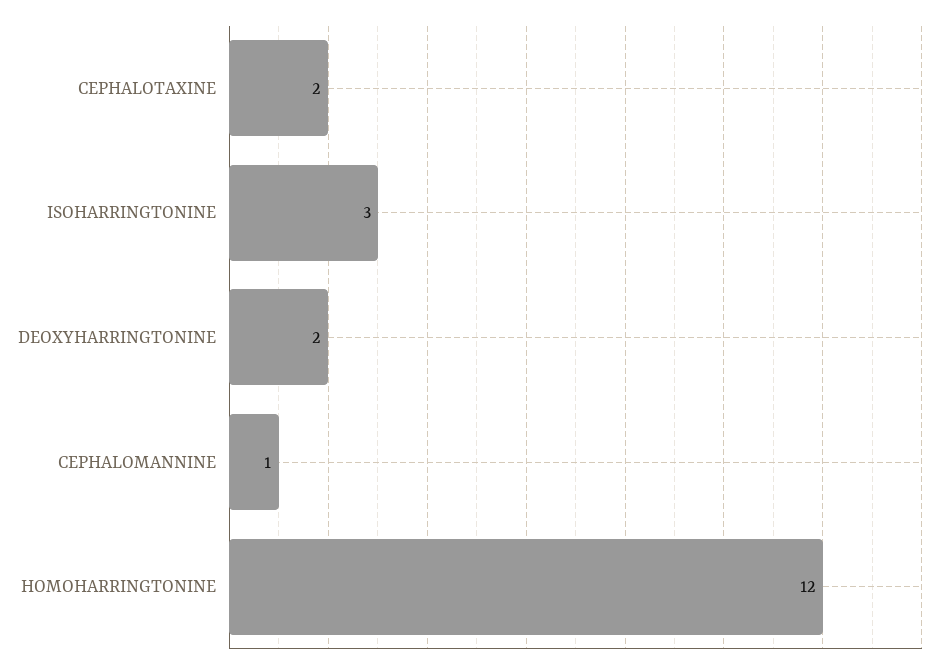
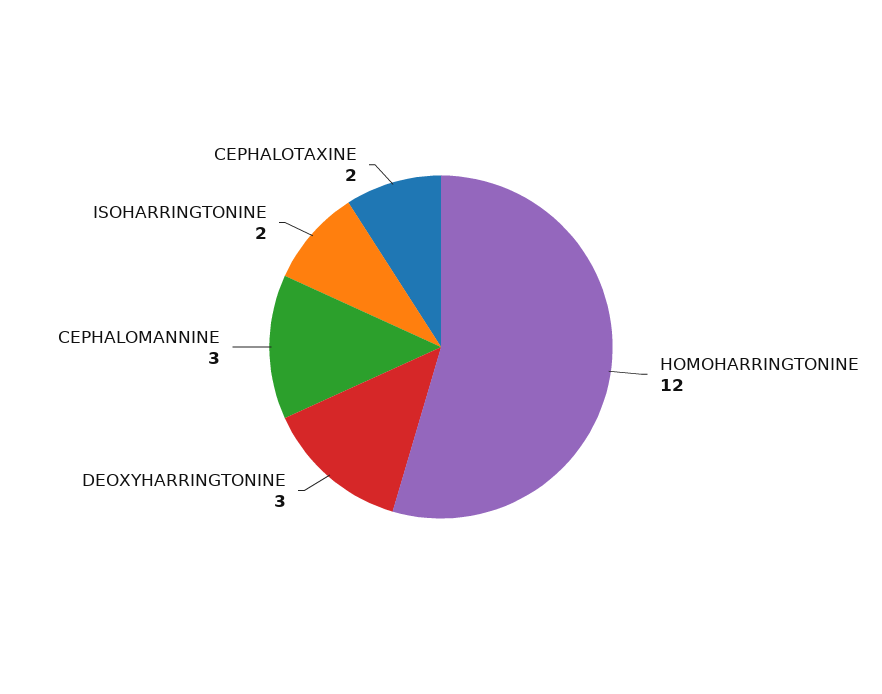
  {
    "CEPHALOTAXINE": 2,
-   "ISOHARRINGTONINE": 3,
+   "ISOHARRINGTONINE": 2,
-   "DEOXYHARRINGTONINE": 2,
+   "DEOXYHARRINGTONINE": 3,
-   "CEPHALOMANNINE": 1,
+   "CEPHALOMANNINE": 3,
    "HOMOHARRINGTONINE": 12
  }

